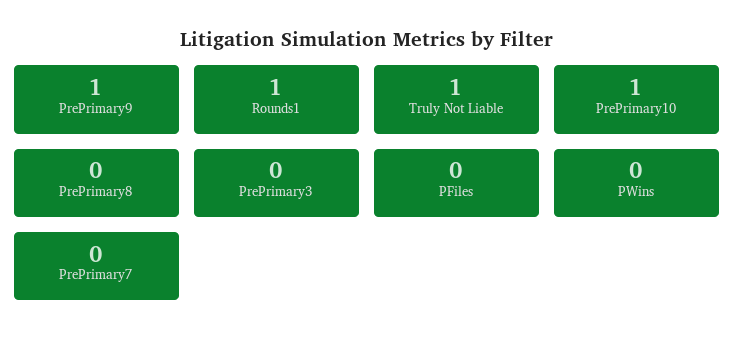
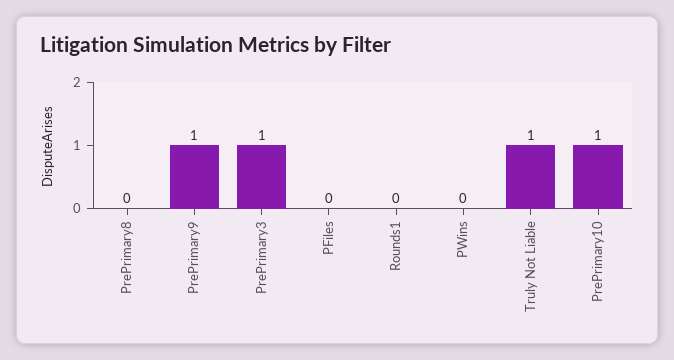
  {
    "PrePrimary9": 1,
-   "Rounds1": 1,
+   "Rounds1": 0,
    "Truly Not Liable": 1,
    "PrePrimary10": 1,
    "PrePrimary8": 0,
-   "PrePrimary3": 0,
+   "PrePrimary3": 1,
    "PFiles": 0,
-   "PWins": 0,
+   "PWins": 0
-   "PrePrimary7": 0
  }

